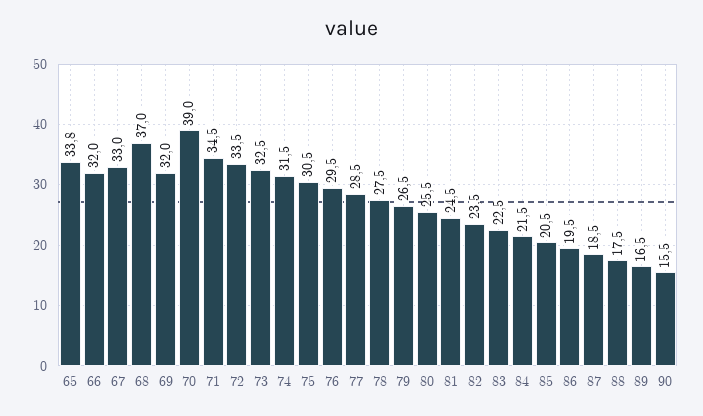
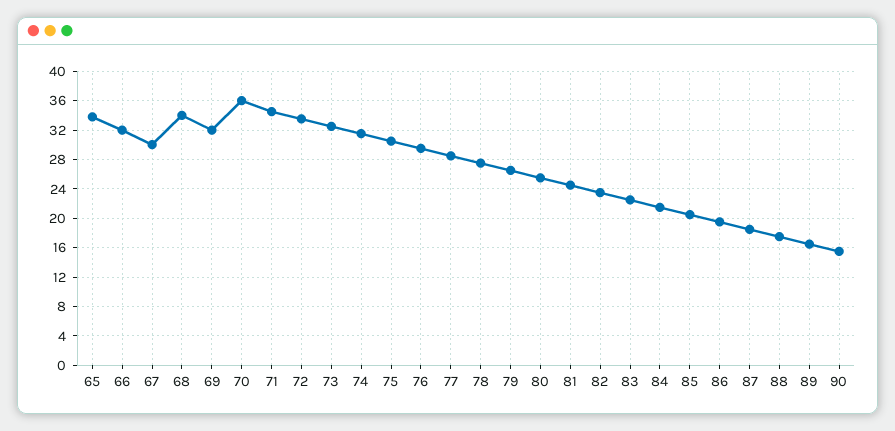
  {
    "65": 33.8,
    "66": 32,
-   "67": 33,
+   "67": 30,
-   "68": 37,
+   "68": 34,
    "69": 32,
-   "70": 39,
+   "70": 36,
    "71": 34.5,
    "72": 33.5,
    "73": 32.5,
    "74": 31.5,
    "75": 30.5,
    "76": 29.5,
    "77": 28.5,
    "78": 27.5,
    "79": 26.5,
    "80": 25.5,
    "81": 24.5,
    "82": 23.5,
    "83": 22.5,
    "84": 21.5,
    "85": 20.5,
    "86": 19.5,
    "87": 18.5,
    "88": 17.5,
    "89": 16.5,
    "90": 15.5
  }

